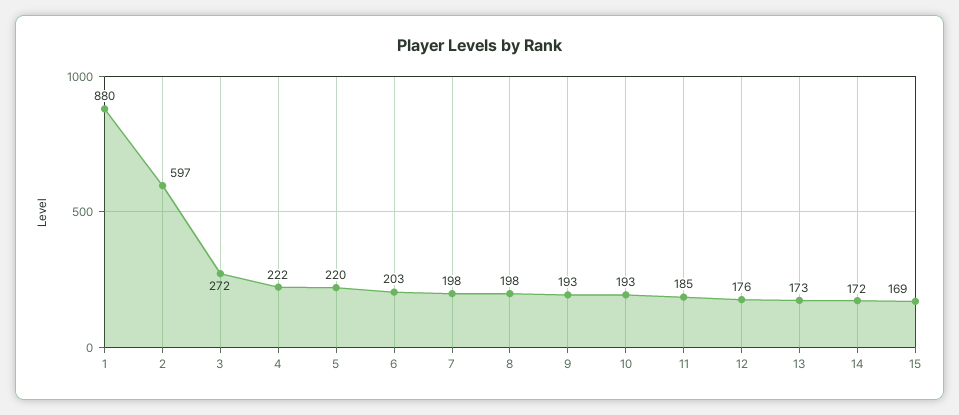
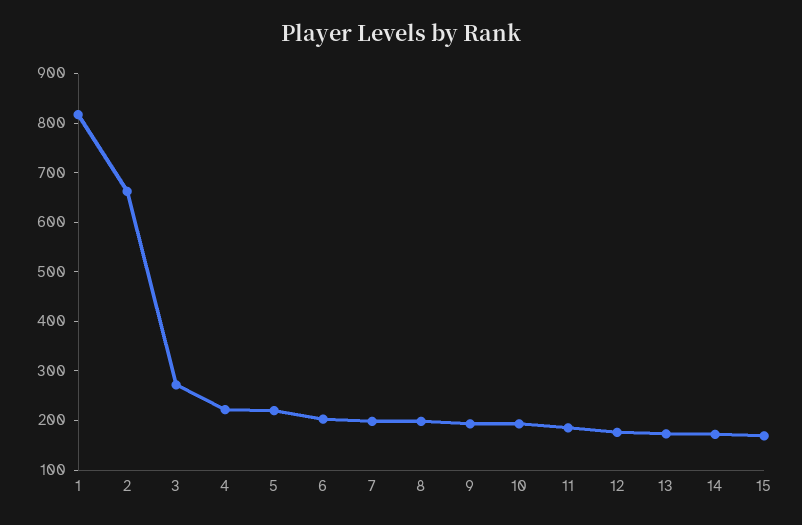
  {
-   "1": 880,
+   "1": 820,
-   "2": 597,
+   "2": 660,
    "3": 272,
    "4": 222,
    "5": 220,
    "6": 203,
    "7": 198,
    "8": 198,
    "9": 193,
    "10": 193,
    "11": 185,
    "12": 176,
    "13": 173,
    "14": 172,
    "15": 169
  }

